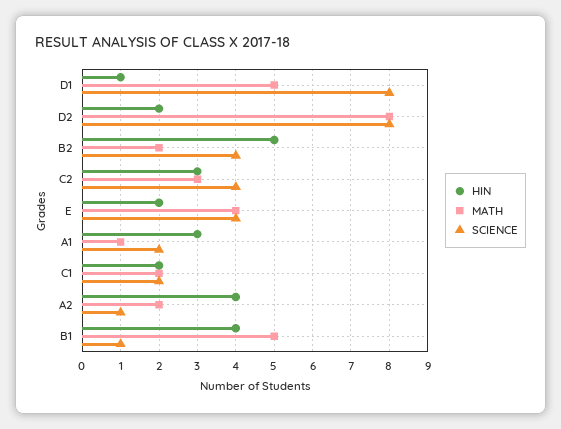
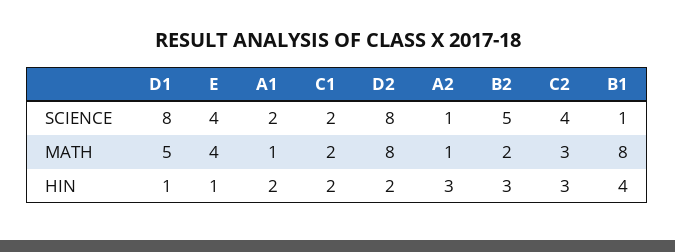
  {
    "HIN": {
      "D1": 1,
      "D2": 2,
-     "B2": 5,
+     "B2": 3,
      "C2": 3,
-     "E": 2,
+     "E": 1,
-     "A1": 3,
+     "A1": 2,
      "C1": 2,
-     "A2": 4,
+     "A2": 3,
      "B1": 4
    },
    "MATH": {
      "D1": 5,
      "D2": 8,
      "B2": 2,
      "C2": 3,
      "E": 4,
      "A1": 1,
      "C1": 2,
-     "A2": 2,
+     "A2": 1,
-     "B1": 5
+     "B1": 8
    },
    "SCIENCE": {
      "D1": 8,
      "D2": 8,
-     "B2": 4,
+     "B2": 5,
      "C2": 4,
      "E": 4,
      "A1": 2,
      "C1": 2,
      "A2": 1,
      "B1": 1
    }
  }

